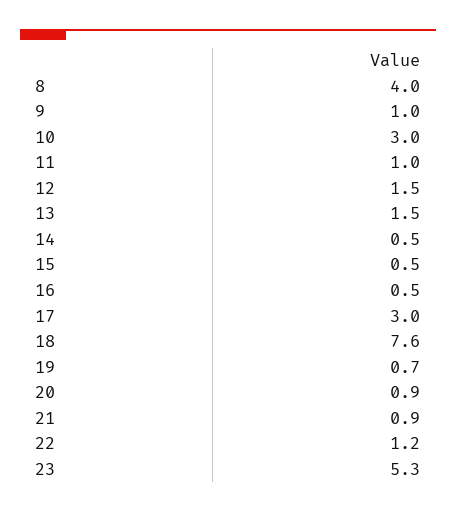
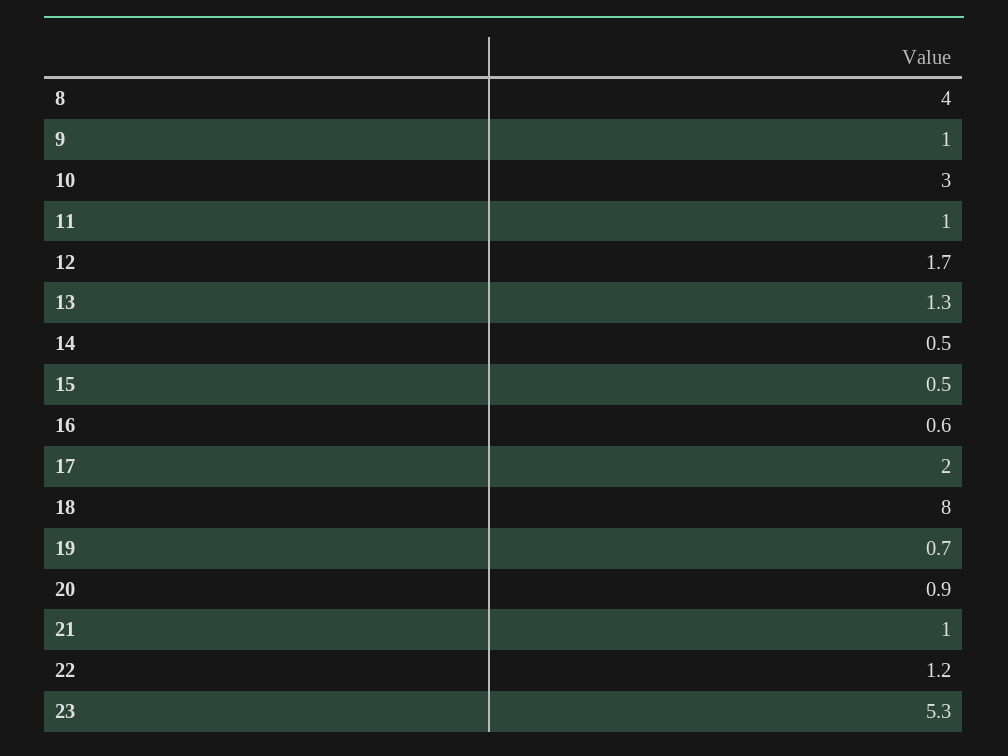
  {
    "8": 4,
    "9": 1,
    "10": 3,
    "11": 1,
-   "12": 1.5,
+   "12": 1.7,
-   "13": 1.5,
+   "13": 1.3,
    "14": 0.5,
    "15": 0.5,
-   "16": 0.5,
+   "16": 0.6,
-   "17": 3,
+   "17": 2,
-   "18": 7.6,
+   "18": 8,
    "19": 0.7,
    "20": 0.9,
-   "21": 0.9,
+   "21": 1,
    "22": 1.2,
    "23": 5.3
  }

